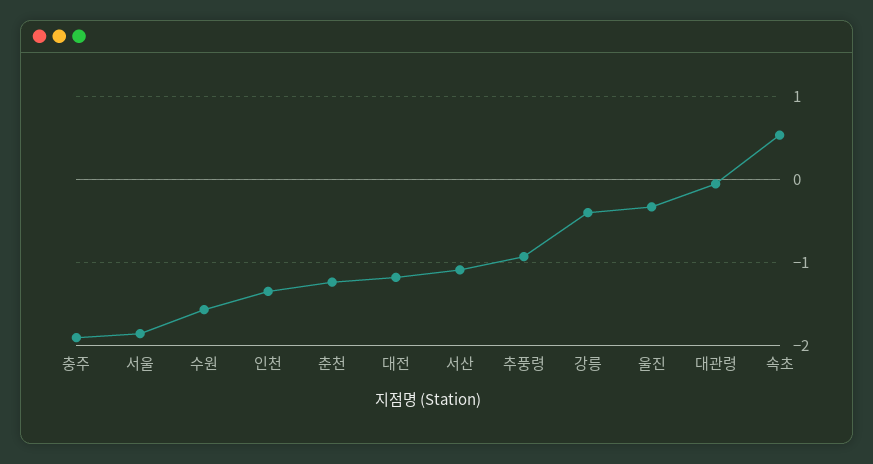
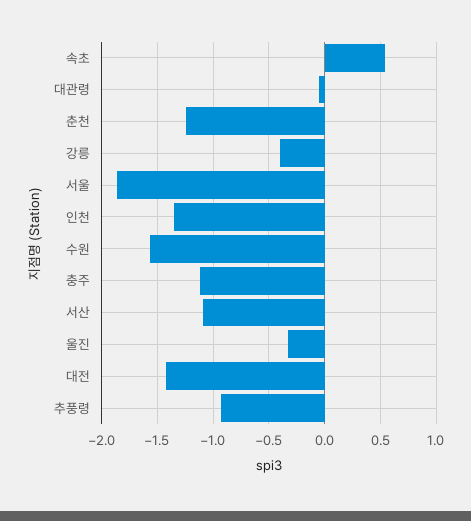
  {
-   "충주": -1.9,
+   "충주": -1.1,
    "서울": -1.9,
    "수원": -1.6,
    "인천": -1.4,
    "춘천": -1.2,
-   "대전": -1.2,
+   "대전": -1.4,
    "서산": -1.1,
    "추풍령": -0.9,
    "강릉": -0.4,
    "울진": -0.3,
    "대관령": -0.1,
    "속초": 0.5
  }

